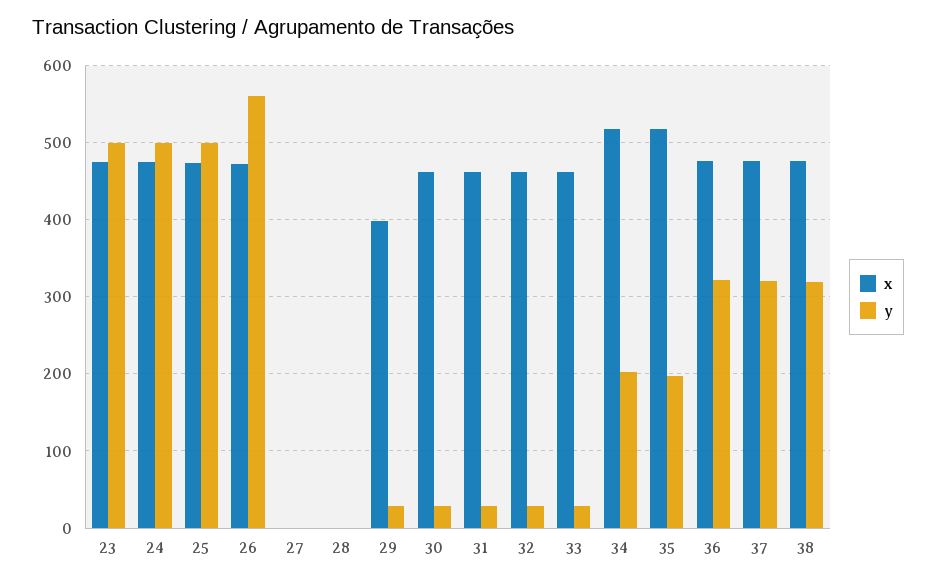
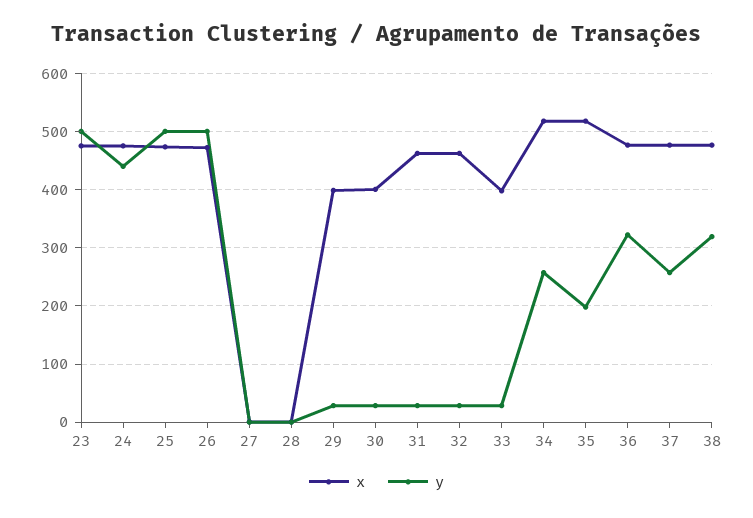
  {
    "x": {
      "23": 480,
      "24": 480,
      "25": 470,
      "26": 470,
      "27": 0,
      "28": 0,
      "29": 400,
-     "30": 460,
+     "30": 400,
      "31": 460,
      "32": 460,
-     "33": 460,
+     "33": 400,
      "34": 520,
      "35": 520,
      "36": 480,
      "37": 480,
      "38": 480
    },
    "y": {
      "23": 500,
-     "24": 500,
+     "24": 440,
      "25": 500,
-     "26": 560,
+     "26": 500,
      "27": 0,
      "28": 0,
      "29": 30,
      "30": 30,
      "31": 30,
      "32": 30,
      "33": 30,
-     "34": 200,
+     "34": 260,
      "35": 200,
      "36": 320,
-     "37": 320,
+     "37": 260,
      "38": 320
    }
  }

